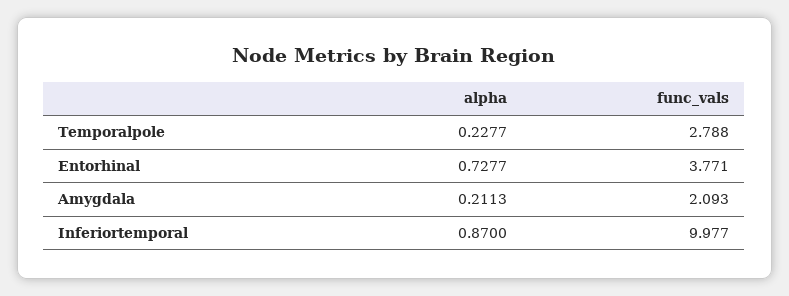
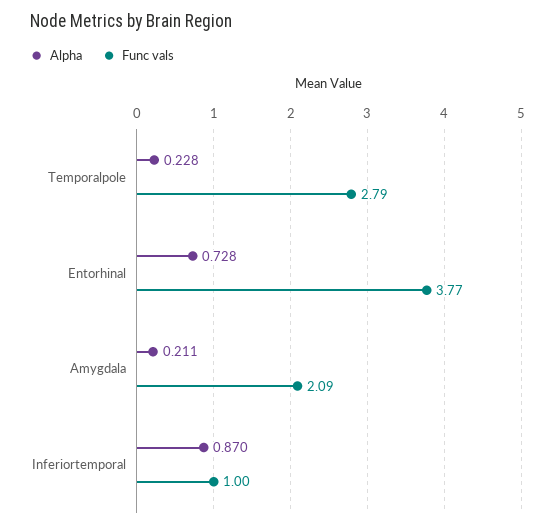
  {
    "alpha": {
      "Temporalpole": 0.2277,
      "Entorhinal": 0.7277,
      "Amygdala": 0.2113,
      "Inferiortemporal": 0.87
    },
    "func_vals": {
      "Temporalpole": 2.788,
      "Entorhinal": 3.771,
      "Amygdala": 2.093,
-     "Inferiortemporal": 9.977
+     "Inferiortemporal": 1
    }
  }

